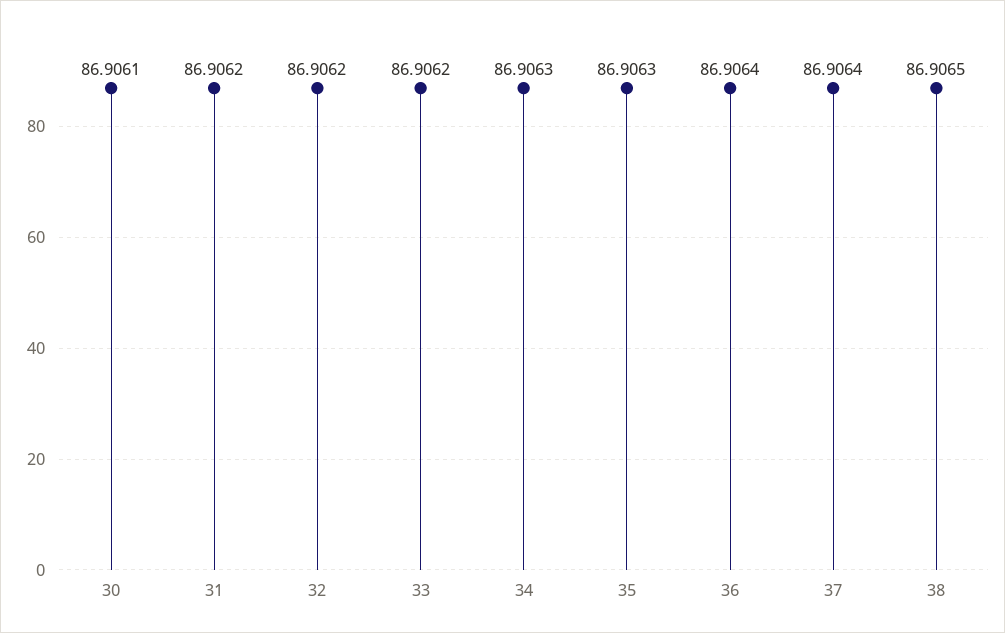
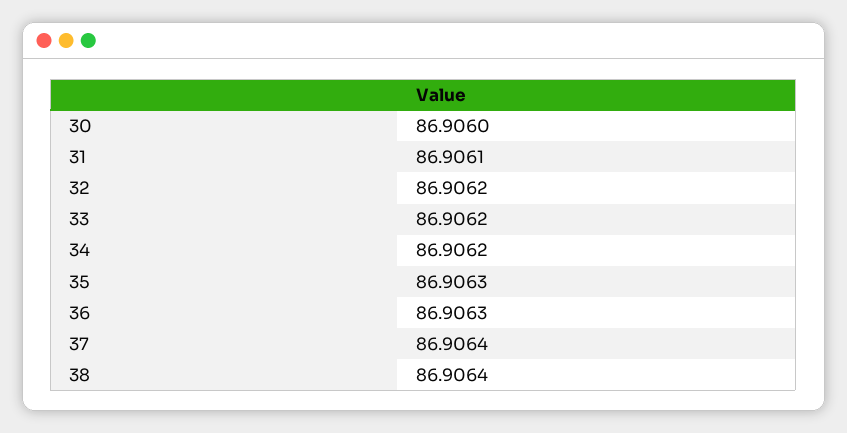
  {
-   "30": 86.9061,
+   "30": 86.906,
-   "31": 86.9062,
+   "31": 86.9061,
    "32": 86.9062,
    "33": 86.9062,
-   "34": 86.9063,
+   "34": 86.9062,
    "35": 86.9063,
-   "36": 86.9064,
+   "36": 86.9063,
    "37": 86.9064,
-   "38": 86.9065
+   "38": 86.9064
  }

